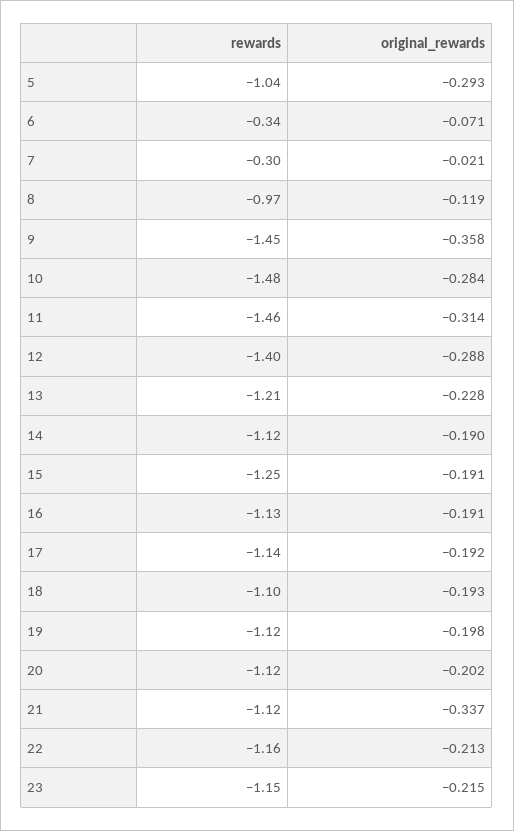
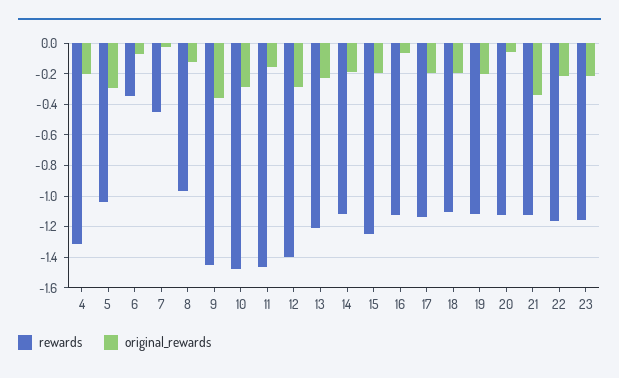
  {
    "rewards": {
      "5": -1.04,
      "6": -0.34,
-     "7": -0.3,
+     "7": -0.45,
      "8": -0.97,
      "9": -1.45,
      "10": -1.48,
      "11": -1.46,
      "12": -1.4,
      "13": -1.21,
      "14": -1.12,
      "15": -1.25,
      "16": -1.13,
      "17": -1.14,
      "18": -1.1,
      "19": -1.12,
      "20": -1.12,
      "21": -1.12,
      "22": -1.16,
-     "23": -1.15
+     "23": -1.15,
+     "4": -1.3
    },
    "original_rewards": {
      "5": -0.293,
      "6": -0.071,
      "7": -0.021,
      "8": -0.119,
      "9": -0.358,
      "10": -0.284,
-     "11": -0.314,
+     "11": -0.15,
      "12": -0.288,
      "13": -0.228,
      "14": -0.19,
      "15": -0.191,
-     "16": -0.191,
+     "16": -0.05,
      "17": -0.192,
      "18": -0.193,
      "19": -0.198,
-     "20": -0.202,
+     "20": -0.05,
      "21": -0.337,
      "22": -0.213,
-     "23": -0.215
+     "23": -0.215,
+     "4": -0.2
    }
  }

